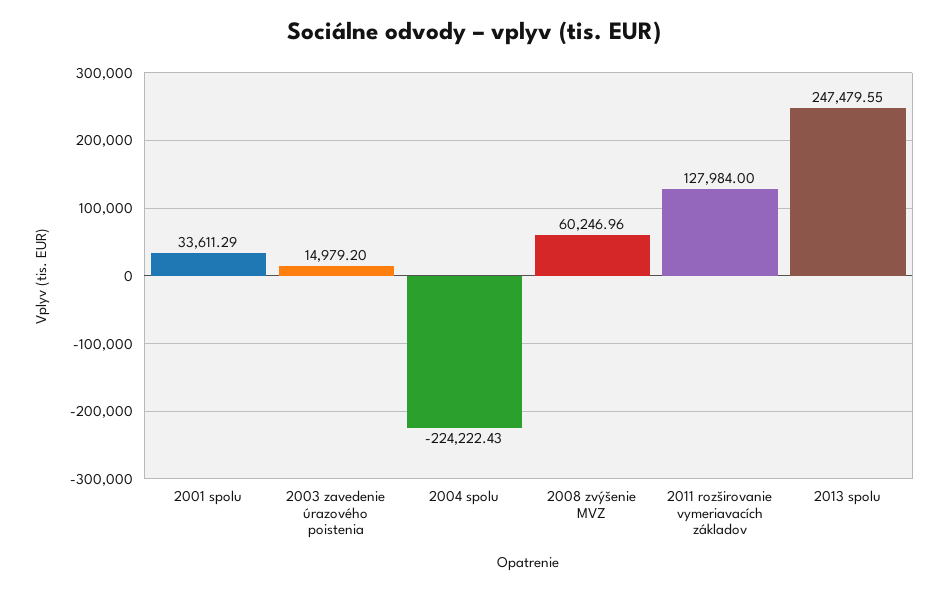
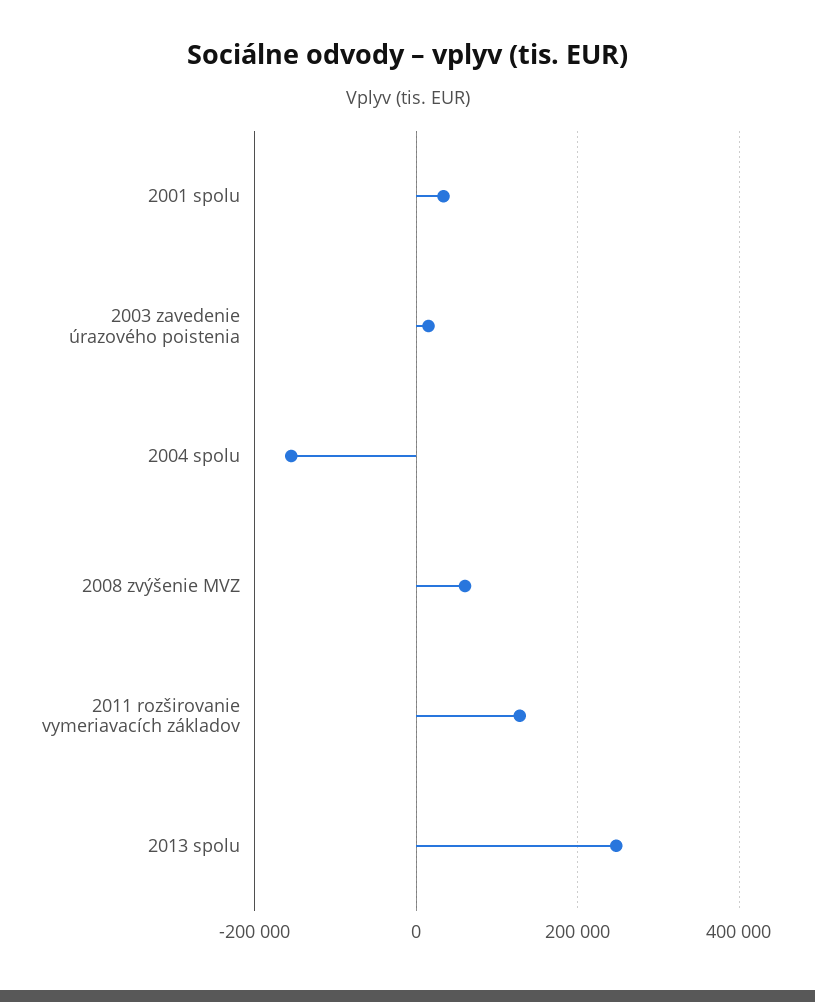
  {
    "2001 spolu": 33611.29,
    "2003 zavedenie úrazového poistenia": 14979.2,
-   "2004 spolu": -224222.43,
+   "2004 spolu": -160000,
    "2008 zvýšenie MVZ": 60246.96,
    "2011 rozširovanie vymeriavacích základov": 127984,
    "2013 spolu": 247479.55
  }

